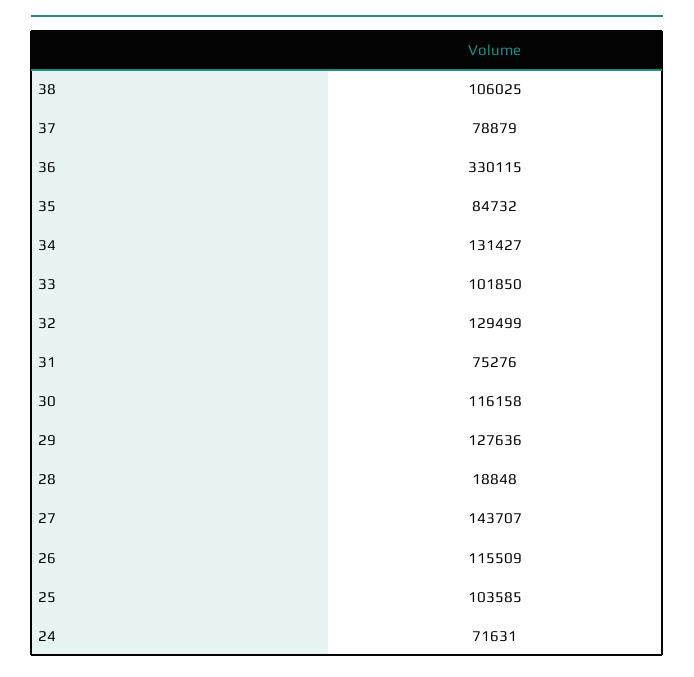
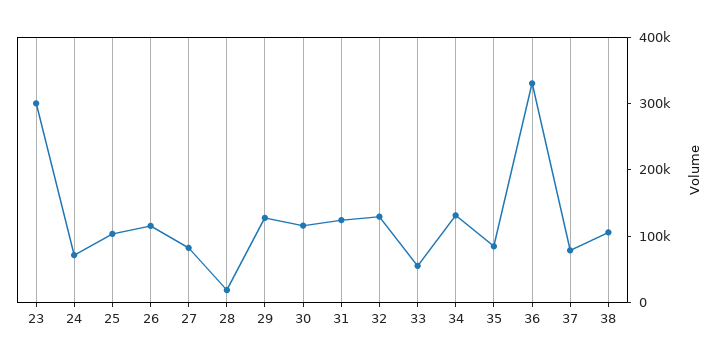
  {
    "38": 106025,
    "37": 78879,
    "36": 330115,
    "35": 84732,
    "34": 131427,
-   "33": 101850,
+   "33": 60000,
    "32": 129499,
-   "31": 75276,
+   "31": 120000,
    "30": 116158,
    "29": 127636,
    "28": 18848,
-   "27": 143707,
+   "27": 80000,
    "26": 115509,
    "25": 103585,
-   "24": 71631
+   "24": 71631,
+   "23": 300000
  }

